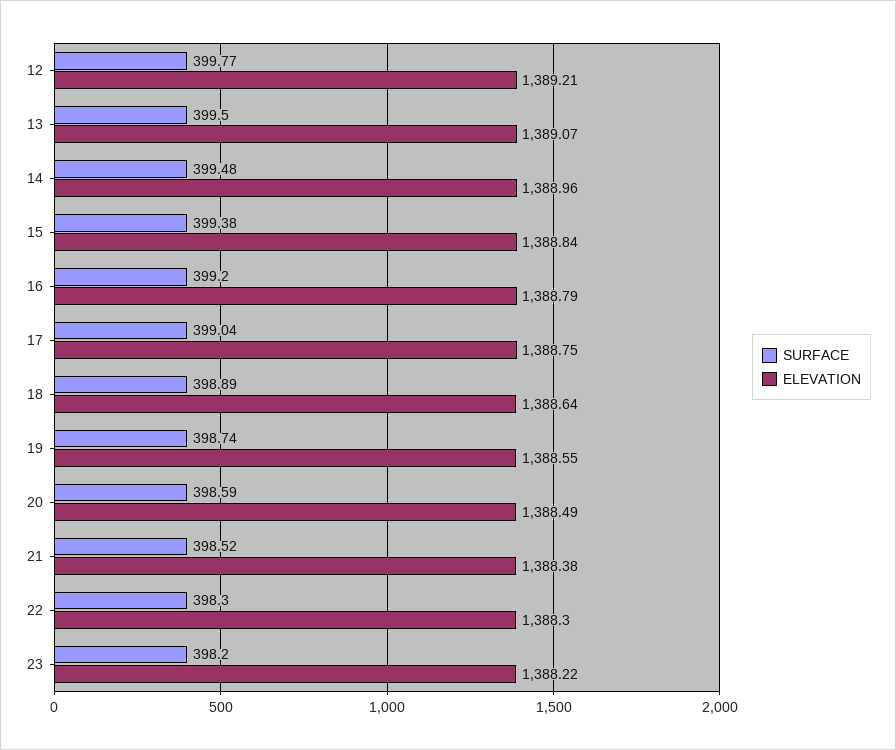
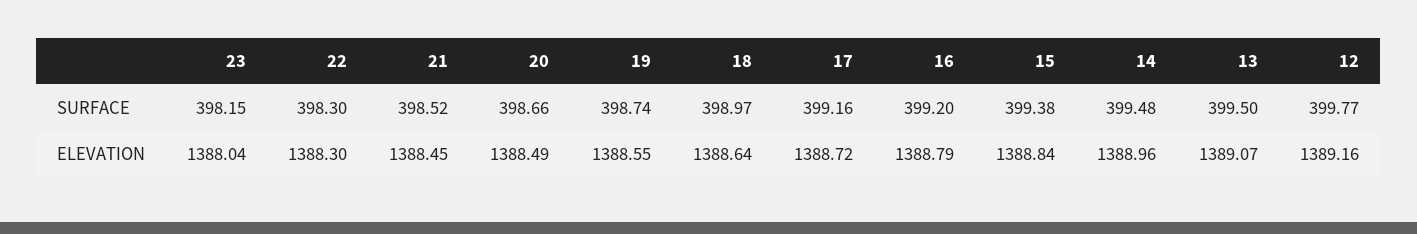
  {
    "SURFACE": {
      "12": 399.77,
      "13": 399.5,
      "14": 399.48,
      "15": 399.38,
      "16": 399.2,
-     "17": 399.04,
+     "17": 399.16,
-     "18": 398.89,
+     "18": 398.97,
      "19": 398.74,
-     "20": 398.59,
+     "20": 398.66,
      "21": 398.52,
      "22": 398.3,
-     "23": 398.2
+     "23": 398.15
    },
    "ELEVATION": {
-     "12": 1389.21,
+     "12": 1389.16,
      "13": 1389.07,
      "14": 1388.96,
      "15": 1388.84,
      "16": 1388.79,
-     "17": 1388.75,
+     "17": 1388.72,
      "18": 1388.64,
      "19": 1388.55,
      "20": 1388.49,
-     "21": 1388.38,
+     "21": 1388.45,
      "22": 1388.3,
-     "23": 1388.22
+     "23": 1388.04
    }
  }

